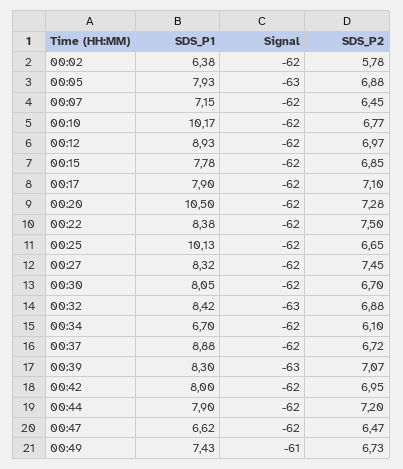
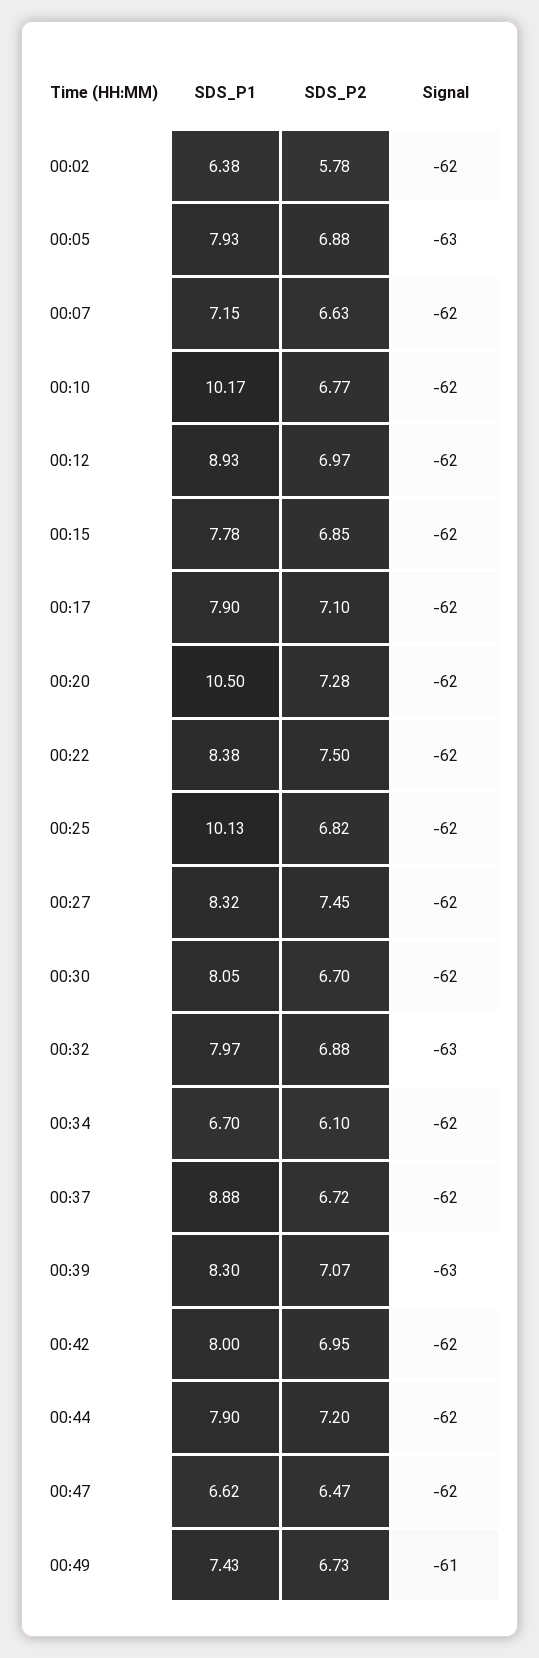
  {
    "SDS_P1": {
      "00:02": 6.38,
      "00:05": 7.93,
      "00:07": 7.15,
      "00:10": 10.17,
      "00:12": 8.93,
      "00:15": 7.78,
      "00:17": 7.9,
      "00:20": 10.5,
      "00:22": 8.38,
      "00:25": 10.13,
      "00:27": 8.32,
      "00:30": 8.05,
-     "00:32": 8.42,
+     "00:32": 7.97,
      "00:34": 6.7,
      "00:37": 8.88,
      "00:39": 8.3,
      "00:42": 8,
      "00:44": 7.9,
      "00:47": 6.62,
      "00:49": 7.43
    },
    "Signal": {
      "00:02": -62,
      "00:05": -63,
      "00:07": -62,
      "00:10": -62,
      "00:12": -62,
      "00:15": -62,
      "00:17": -62,
      "00:20": -62,
      "00:22": -62,
      "00:25": -62,
      "00:27": -62,
      "00:30": -62,
      "00:32": -63,
      "00:34": -62,
      "00:37": -62,
      "00:39": -63,
      "00:42": -62,
      "00:44": -62,
      "00:47": -62,
      "00:49": -61
    },
    "SDS_P2": {
      "00:02": 5.78,
      "00:05": 6.88,
-     "00:07": 6.45,
+     "00:07": 6.63,
      "00:10": 6.77,
      "00:12": 6.97,
      "00:15": 6.85,
      "00:17": 7.1,
      "00:20": 7.28,
      "00:22": 7.5,
-     "00:25": 6.65,
+     "00:25": 6.82,
      "00:27": 7.45,
      "00:30": 6.7,
      "00:32": 6.88,
      "00:34": 6.1,
      "00:37": 6.72,
      "00:39": 7.07,
      "00:42": 6.95,
      "00:44": 7.2,
      "00:47": 6.47,
      "00:49": 6.73
    }
  }

